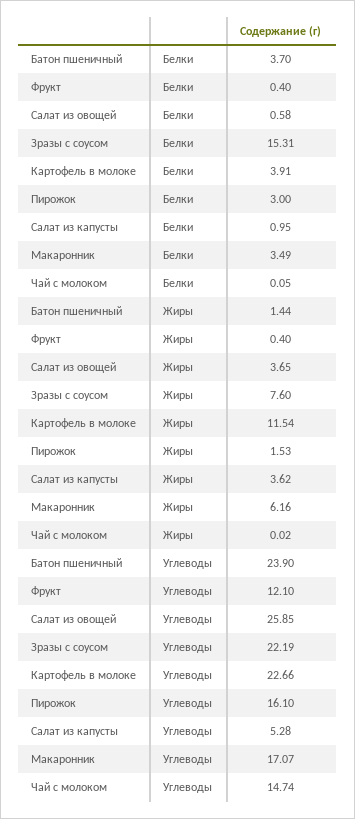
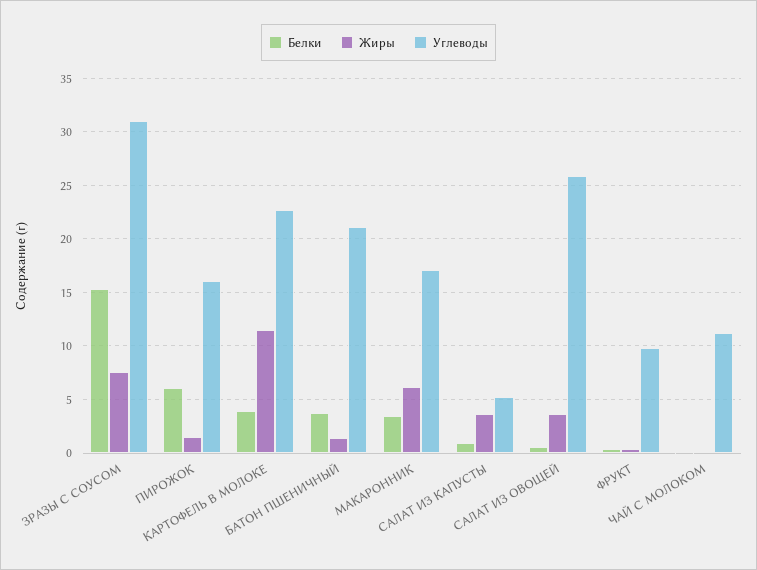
  {
    "Белки": {
      "Батон пшеничный": 3.7,
      "Фрукт": 0.4,
      "Салат из овощей": 0.58,
      "Зразы с соусом": 15.31,
      "Картофель в молоке": 3.91,
-     "Пирожок": 3,
+     "Пирожок": 6,
      "Салат из капусты": 0.95,
      "Макаронник": 3.49,
      "Чай с молоком": 0.05
    },
    "Жиры": {
      "Батон пшеничный": 1.44,
      "Фрукт": 0.4,
      "Салат из овощей": 3.65,
      "Зразы с соусом": 7.6,
      "Картофель в молоке": 11.54,
      "Пирожок": 1.53,
      "Салат из капусты": 3.62,
      "Макаронник": 6.16,
      "Чай с молоком": 0.02
    },
    "Углеводы": {
-     "Батон пшеничный": 23.9,
+     "Батон пшеничный": 21,
-     "Фрукт": 12.1,
+     "Фрукт": 10,
      "Салат из овощей": 25.85,
-     "Зразы с соусом": 22.19,
+     "Зразы с соусом": 31,
      "Картофель в молоке": 22.66,
      "Пирожок": 16.1,
      "Салат из капусты": 5.28,
      "Макаронник": 17.07,
-     "Чай с молоком": 14.74
+     "Чай с молоком": 11
    }
  }

